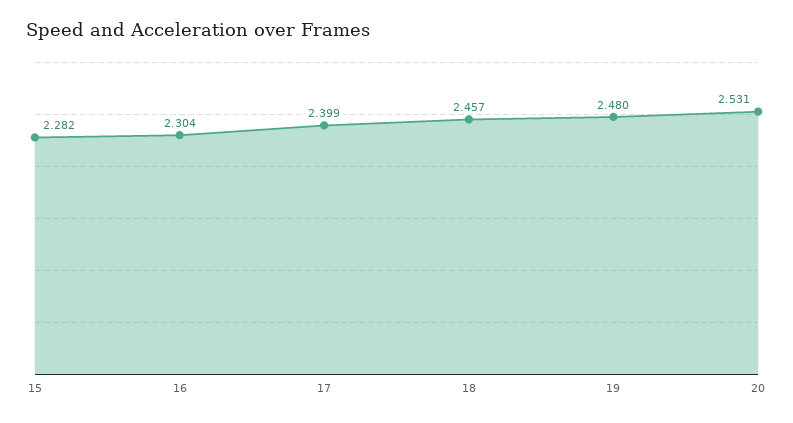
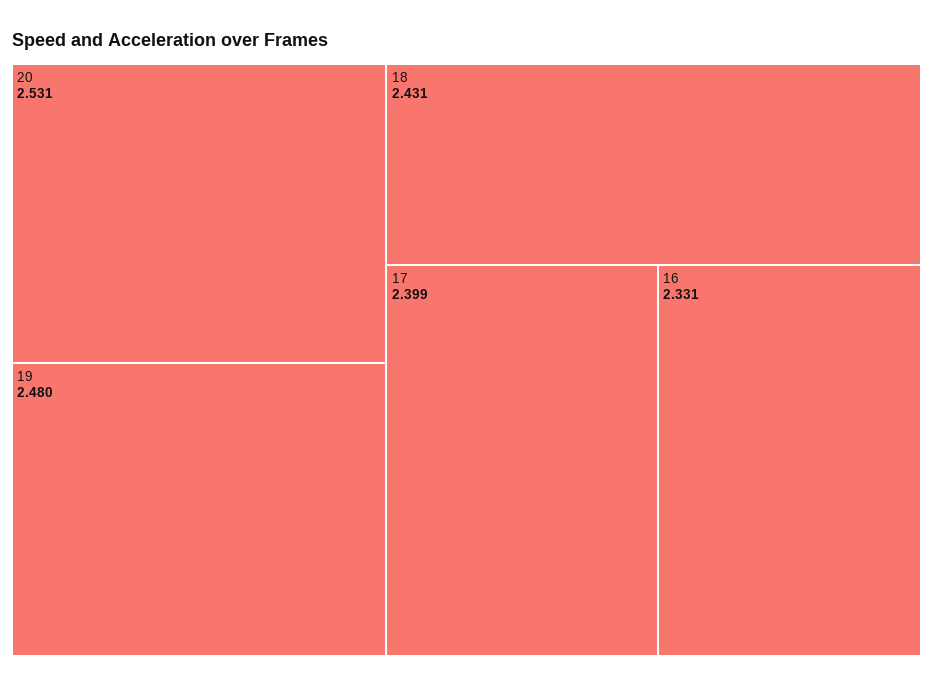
  {
-   "15": 2.282,
-   "16": 2.304,
+   "16": 2.331,
    "17": 2.399,
-   "18": 2.457,
+   "18": 2.431,
    "19": 2.48,
    "20": 2.531
  }

